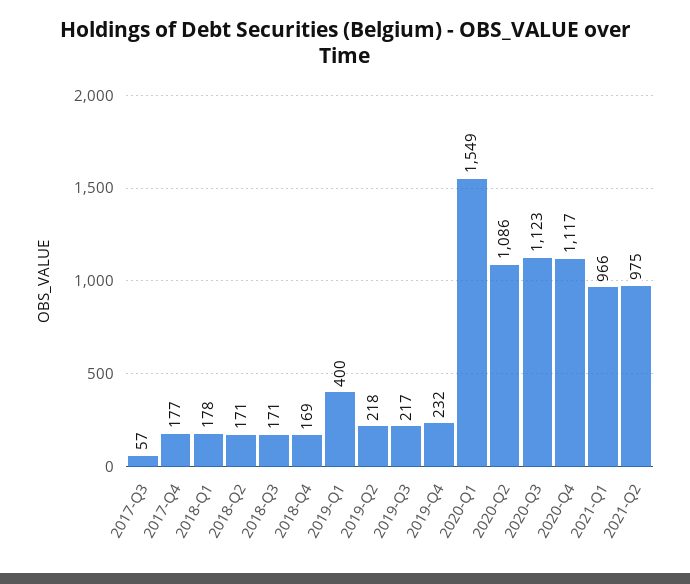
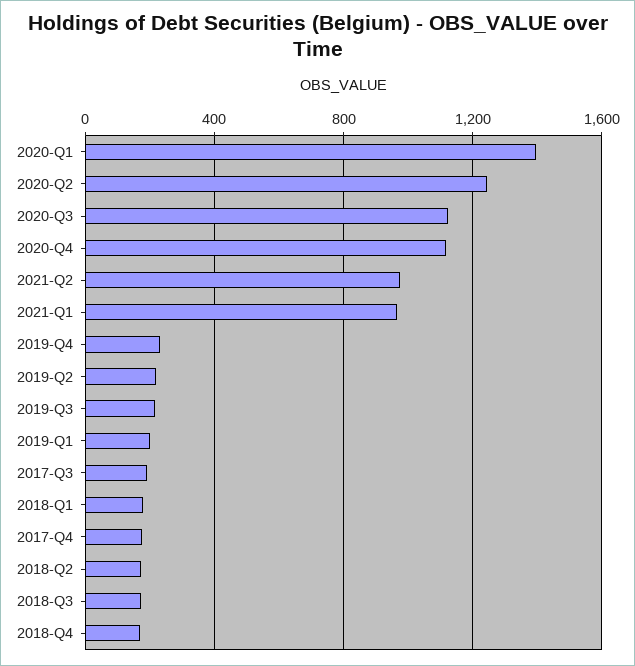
  {
-   "2017-Q3": 57,
+   "2017-Q3": 200,
    "2017-Q4": 177,
    "2018-Q1": 178,
    "2018-Q2": 171,
    "2018-Q3": 171,
    "2018-Q4": 169,
-   "2019-Q1": 400,
+   "2019-Q1": 200,
    "2019-Q2": 218,
    "2019-Q3": 217,
    "2019-Q4": 232,
-   "2020-Q1": 1549,
+   "2020-Q1": 1400,
-   "2020-Q2": 1086,
+   "2020-Q2": 1250,
    "2020-Q3": 1123,
    "2020-Q4": 1117,
    "2021-Q1": 966,
    "2021-Q2": 975
  }

